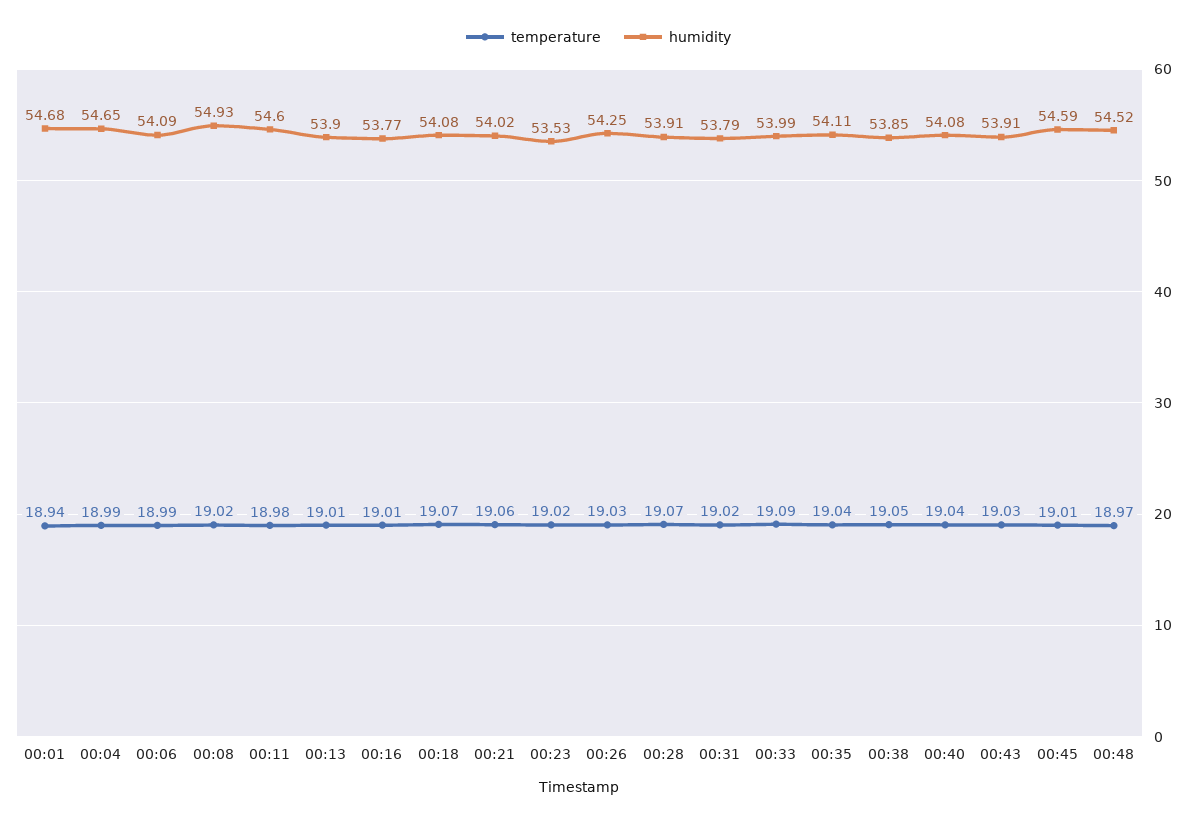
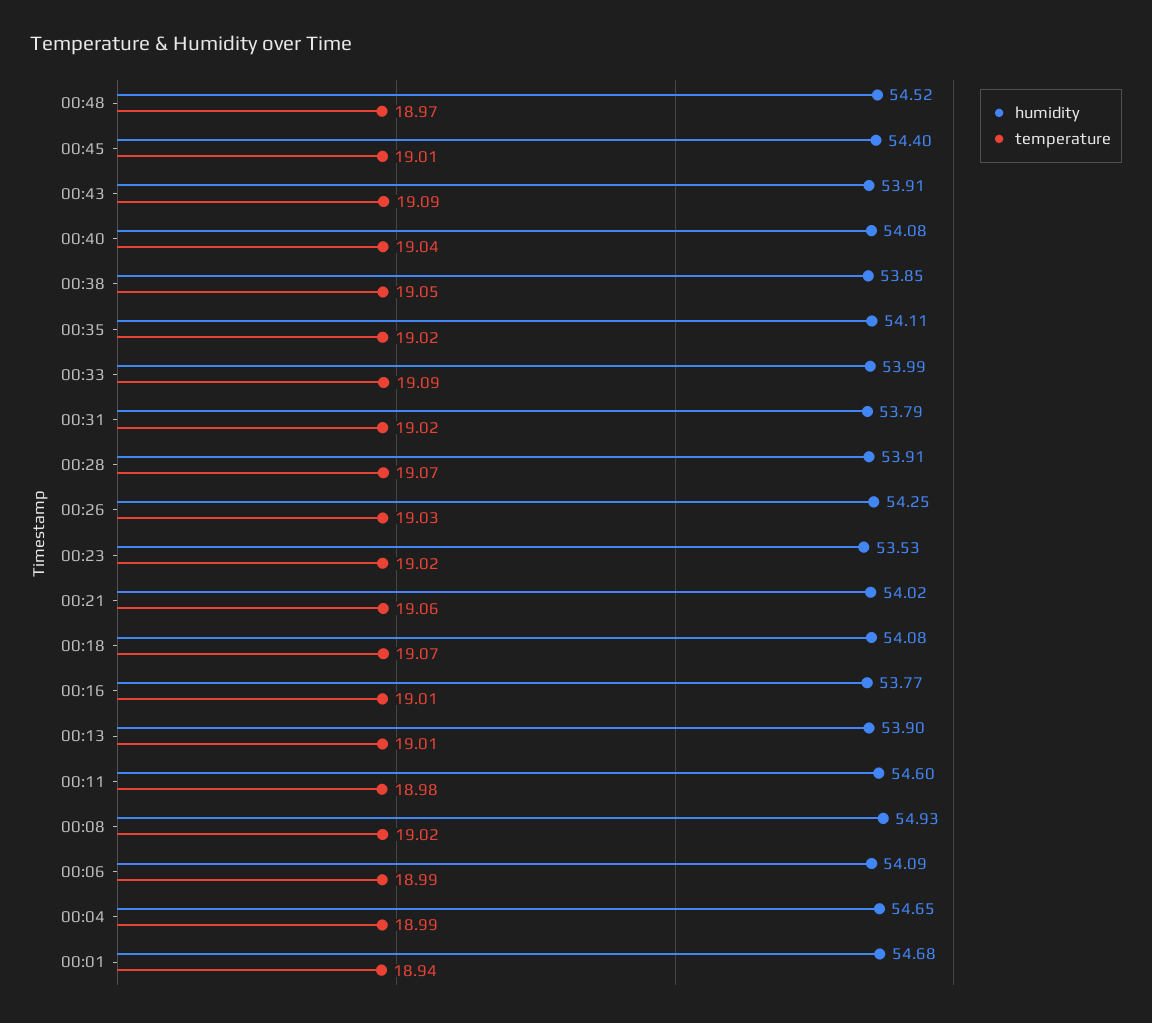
  {
    "temperature": {
      "00:01": 18.94,
      "00:04": 18.99,
      "00:06": 18.99,
      "00:08": 19.02,
      "00:11": 18.98,
      "00:13": 19.01,
      "00:16": 19.01,
      "00:18": 19.07,
      "00:21": 19.06,
      "00:23": 19.02,
      "00:26": 19.03,
      "00:28": 19.07,
      "00:31": 19.02,
      "00:33": 19.09,
-     "00:35": 19.04,
+     "00:35": 19.02,
      "00:38": 19.05,
      "00:40": 19.04,
-     "00:43": 19.03,
+     "00:43": 19.09,
      "00:45": 19.01,
      "00:48": 18.97
    },
    "humidity": {
      "00:01": 54.68,
      "00:04": 54.65,
      "00:06": 54.09,
      "00:08": 54.93,
      "00:11": 54.6,
      "00:13": 53.9,
      "00:16": 53.77,
      "00:18": 54.08,
      "00:21": 54.02,
      "00:23": 53.53,
      "00:26": 54.25,
      "00:28": 53.91,
      "00:31": 53.79,
      "00:33": 53.99,
      "00:35": 54.11,
      "00:38": 53.85,
      "00:40": 54.08,
      "00:43": 53.91,
-     "00:45": 54.59,
+     "00:45": 54.4,
      "00:48": 54.52
    }
  }

